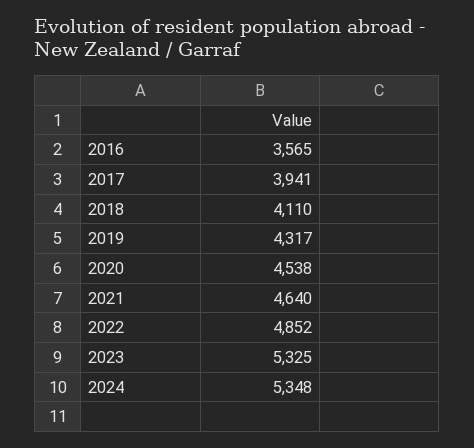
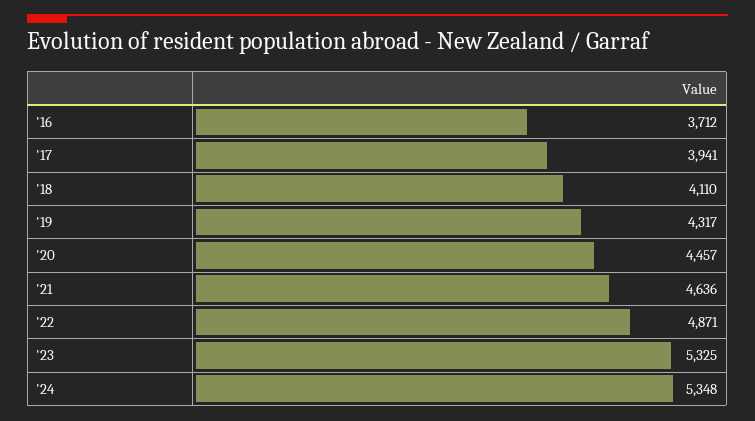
  {
-   "2016": 3565,
+   "2016": 3712,
    "2017": 3941,
    "2018": 4110,
    "2019": 4317,
-   "2020": 4538,
+   "2020": 4457,
-   "2021": 4640,
+   "2021": 4636,
-   "2022": 4852,
+   "2022": 4871,
    "2023": 5325,
    "2024": 5348
  }

